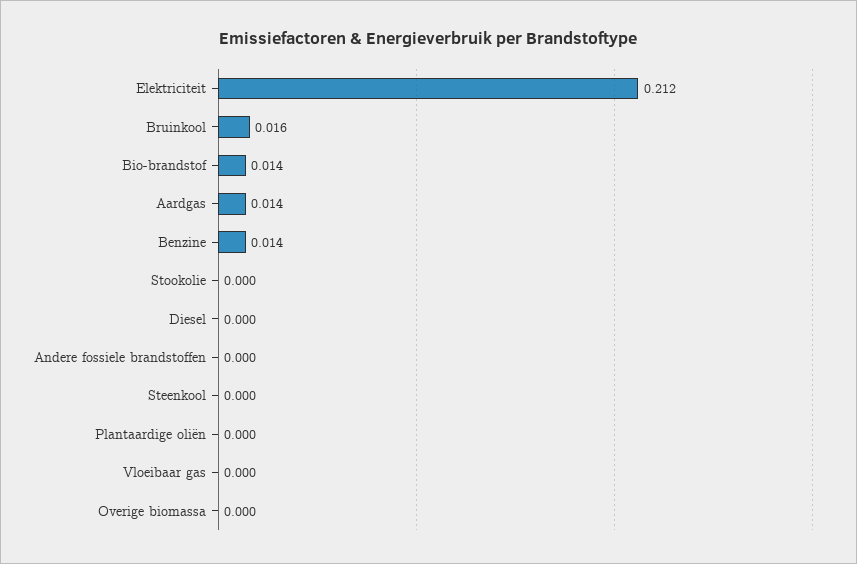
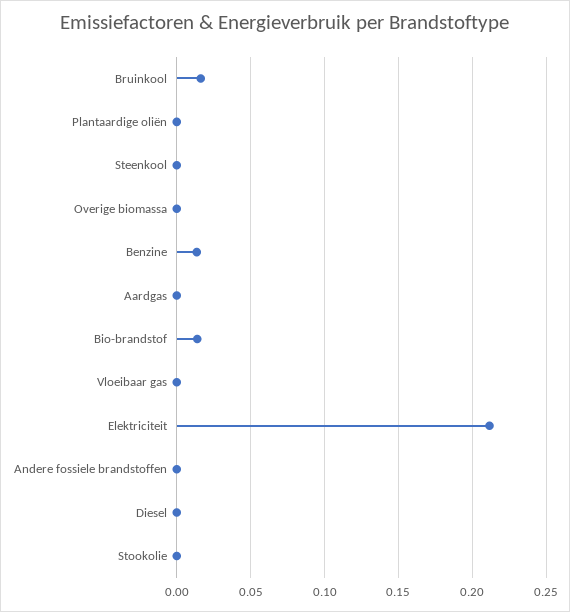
  {
    "Elektriciteit": 0.212,
    "Bruinkool": 0.016,
    "Bio-brandstof": 0.014,
-   "Aardgas": 0.014,
+   "Aardgas": 0,
    "Benzine": 0.014,
    "Stookolie": 0,
    "Diesel": 0,
    "Andere fossiele brandstoffen": 0,
    "Steenkool": 0,
    "Plantaardige oliën": 0,
    "Vloeibaar gas": 0,
    "Overige biomassa": 0
  }

